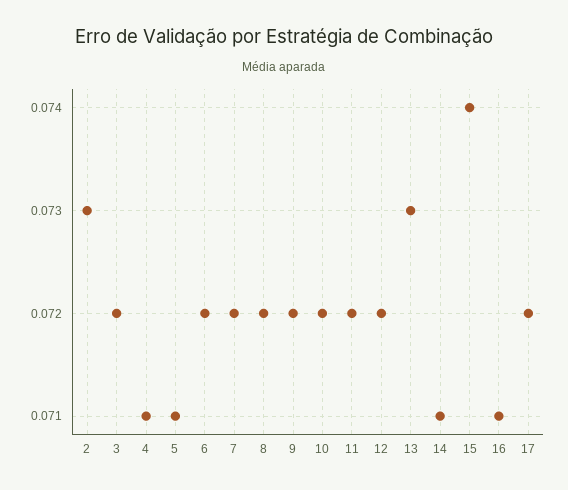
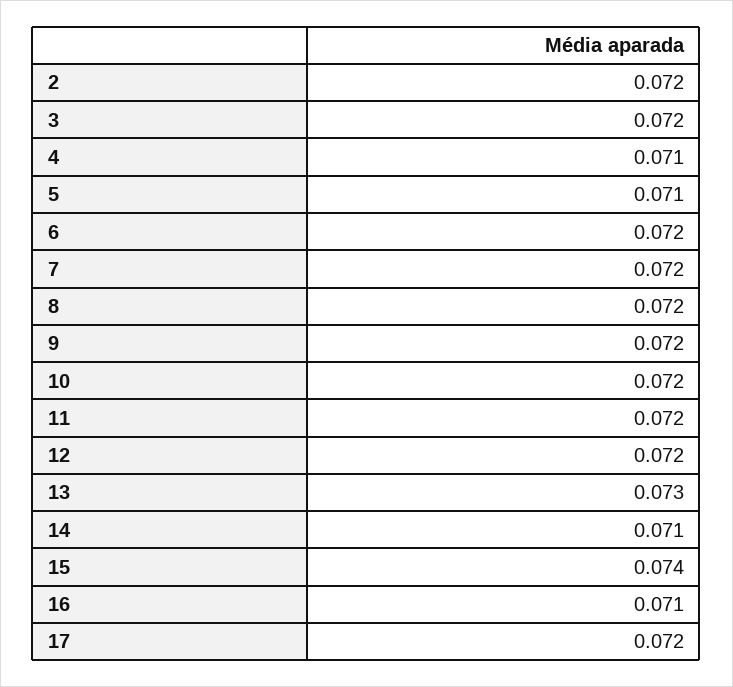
  {
-   "2": 0.073,
+   "2": 0.072,
    "3": 0.072,
    "4": 0.071,
    "5": 0.071,
    "6": 0.072,
    "7": 0.072,
    "8": 0.072,
    "9": 0.072,
    "10": 0.072,
    "11": 0.072,
    "12": 0.072,
    "13": 0.073,
    "14": 0.071,
    "15": 0.074,
    "16": 0.071,
    "17": 0.072
  }

